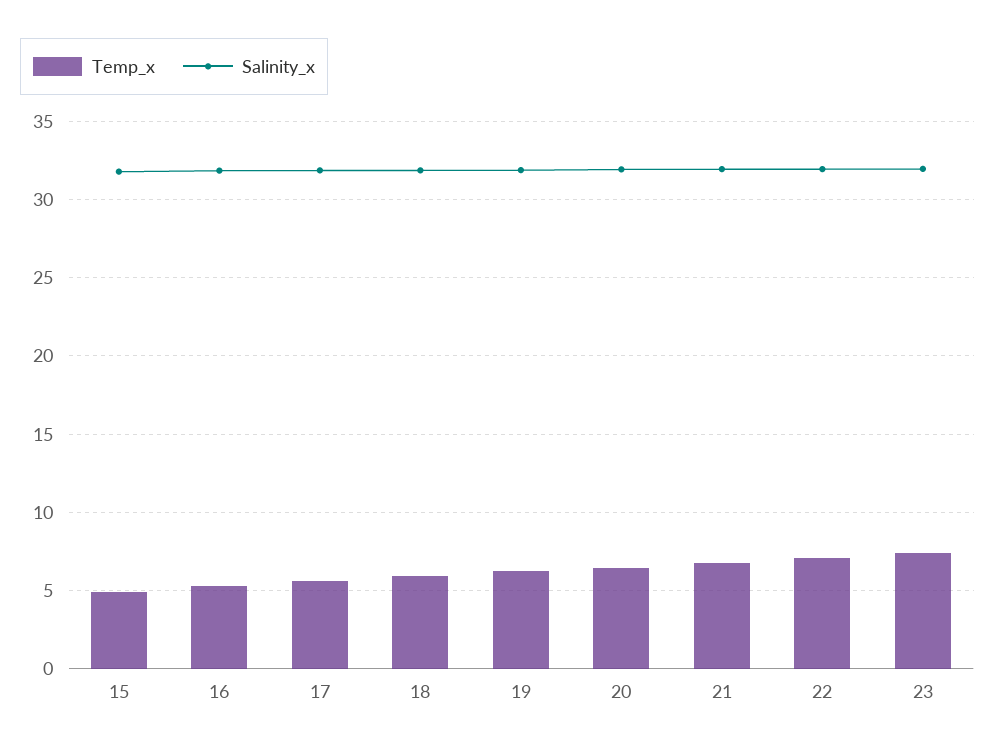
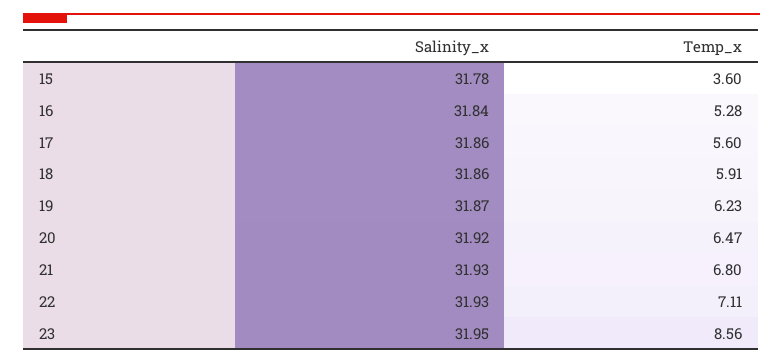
  {
    "Temp_x": {
-     "15": 5,
+     "15": 3.6,
      "16": 5.28,
      "17": 5.6,
      "18": 5.91,
      "19": 6.23,
      "20": 6.47,
      "21": 6.8,
      "22": 7.11,
-     "23": 7.5
+     "23": 8.56
    },
    "Salinity_x": {
      "15": 31.78,
      "16": 31.84,
      "17": 31.86,
      "18": 31.86,
      "19": 31.87,
      "20": 31.92,
      "21": 31.93,
      "22": 31.93,
      "23": 31.95
    }
  }

